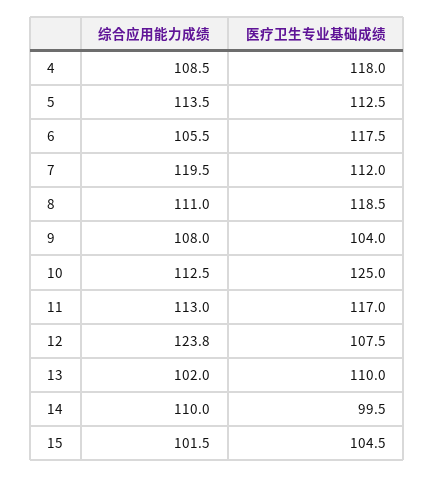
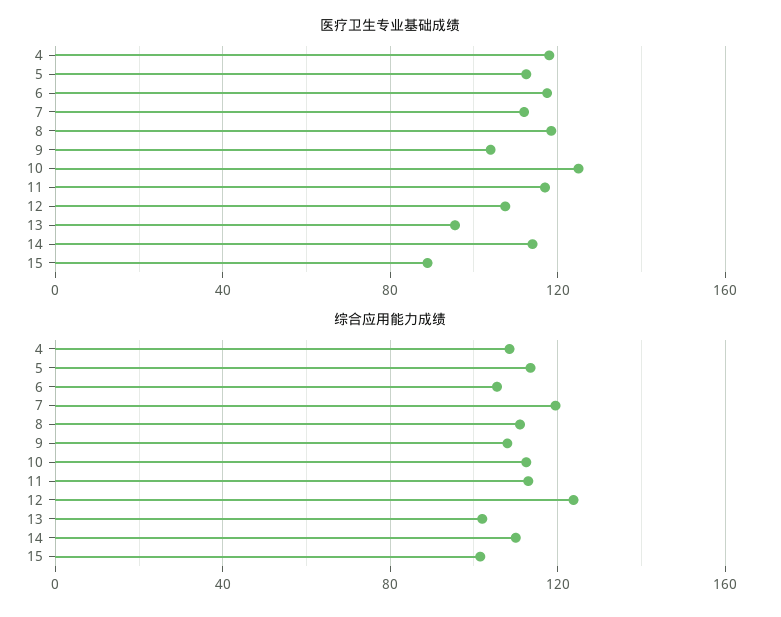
  {
    "综合应用能力成绩": {
      "4": 108.5,
      "5": 113.5,
      "6": 105.5,
      "7": 119.5,
      "8": 111,
      "9": 108,
      "10": 112.5,
      "11": 113,
      "12": 123.8,
      "13": 102,
      "14": 110,
      "15": 101.5
    },
    "医疗卫生专业基础成绩": {
      "4": 118,
      "5": 112.5,
      "6": 117.5,
      "7": 112,
      "8": 118.5,
      "9": 104,
      "10": 125,
      "11": 117,
      "12": 107.5,
-     "13": 110,
+     "13": 95,
-     "14": 99.5,
+     "14": 115,
-     "15": 104.5
+     "15": 90
    }
  }

